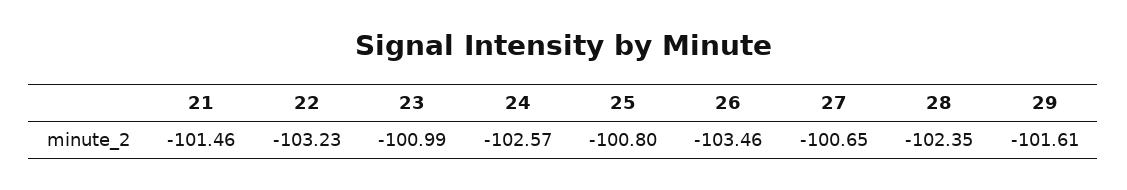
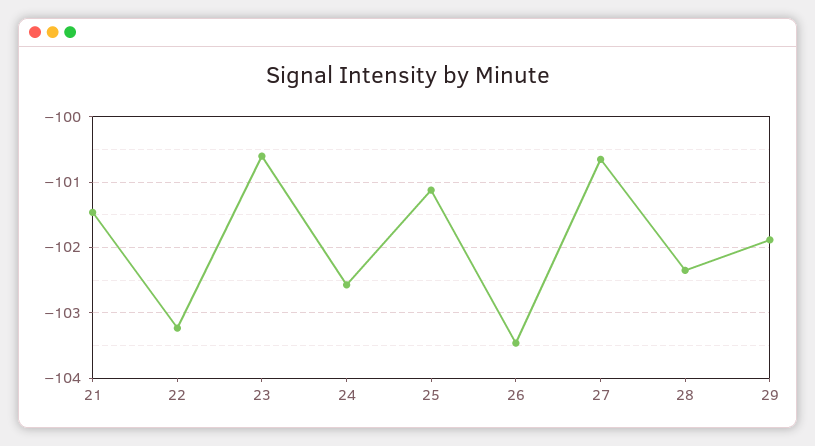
  {
    "21": -101.46,
    "22": -103.23,
-   "23": -100.99,
+   "23": -100.6,
    "24": -102.57,
-   "25": -100.8,
+   "25": -101.1,
    "26": -103.46,
    "27": -100.65,
    "28": -102.35,
-   "29": -101.61
+   "29": -101.9
  }

